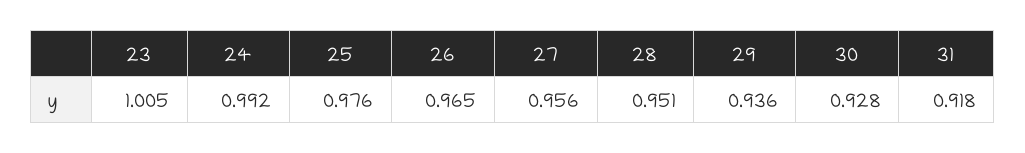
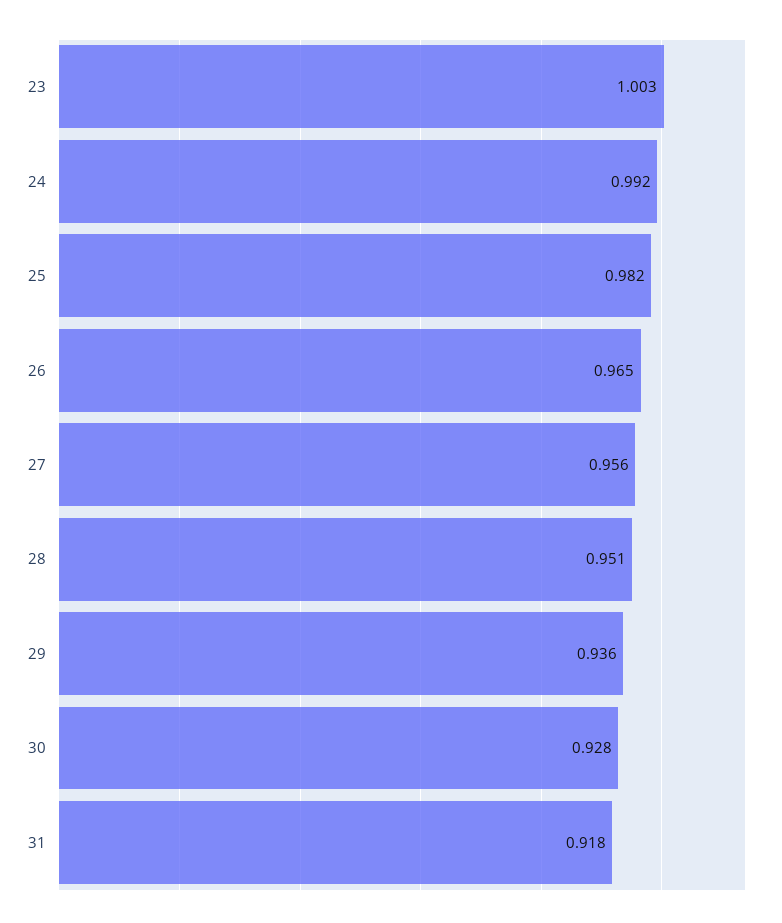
  {
-   "23": 1.005,
+   "23": 1.003,
    "24": 0.992,
-   "25": 0.976,
+   "25": 0.982,
    "26": 0.965,
    "27": 0.956,
    "28": 0.951,
    "29": 0.936,
    "30": 0.928,
    "31": 0.918
  }

